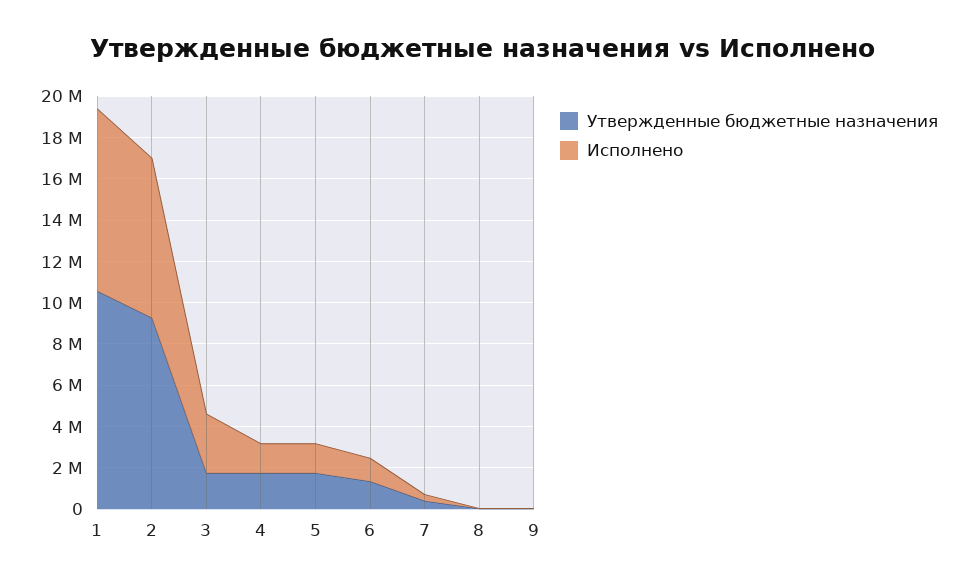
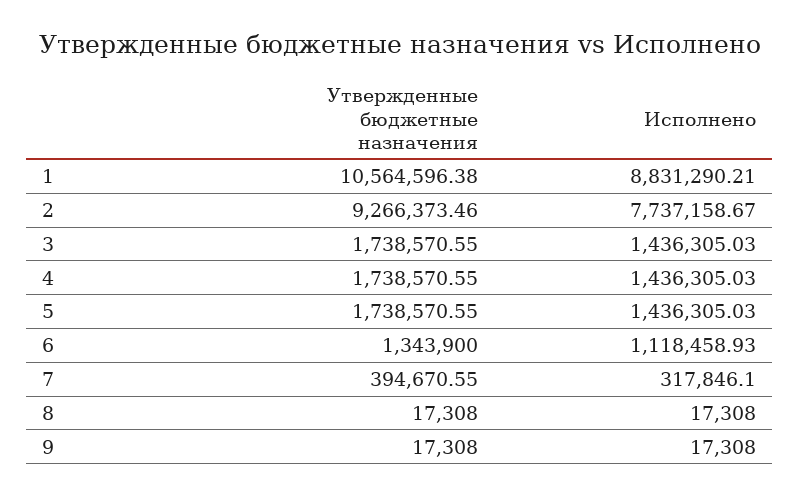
  {
    "Утвержденные бюджетные назначения": {
      "1": 10564596.38,
      "2": 9266373.46,
      "3": 1738570.55,
      "4": 1738570.55,
      "5": 1738570.55,
      "6": 1343900,
      "7": 394670.55,
      "8": 17308,
      "9": 17308
    },
    "Исполнено": {
      "1": 8831290.21,
      "2": 7737158.67,
-     "3": 3000000,
+     "3": 1436305.03,
      "4": 1436305.03,
      "5": 1436305.03,
      "6": 1118458.93,
      "7": 317846.1,
      "8": 17308,
      "9": 17308
    }
  }

